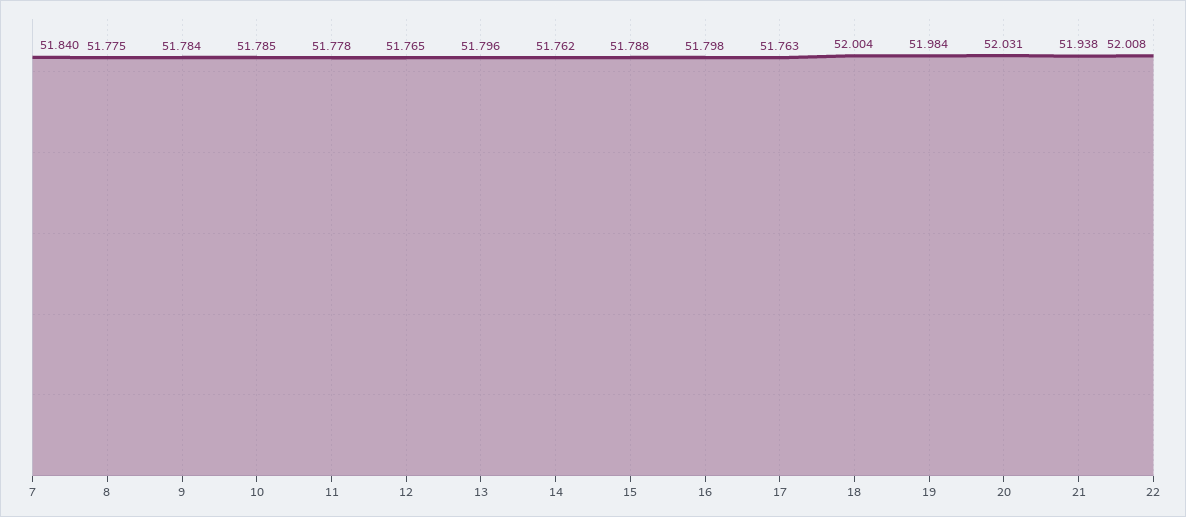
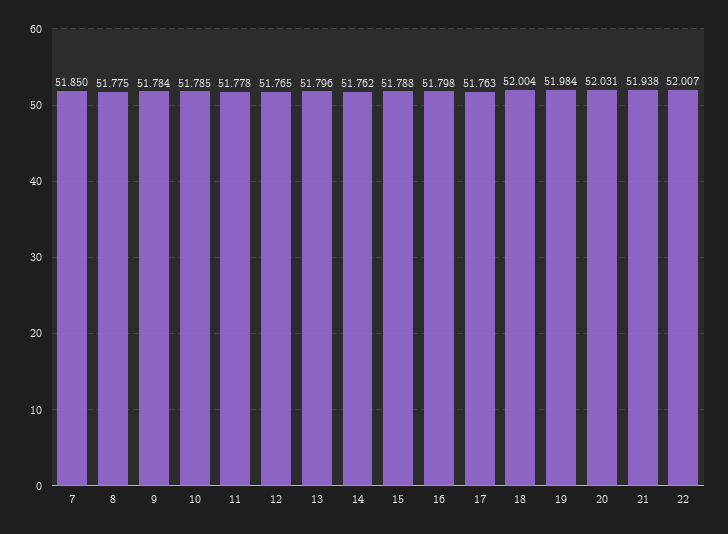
  {
-   "7": 51.84,
+   "7": 51.85,
    "8": 51.775,
    "9": 51.784,
    "10": 51.785,
    "11": 51.778,
    "12": 51.765,
    "13": 51.796,
    "14": 51.762,
    "15": 51.788,
    "16": 51.798,
    "17": 51.763,
    "18": 52.004,
    "19": 51.984,
    "20": 52.031,
    "21": 51.938,
-   "22": 52.008
+   "22": 52.007
  }

